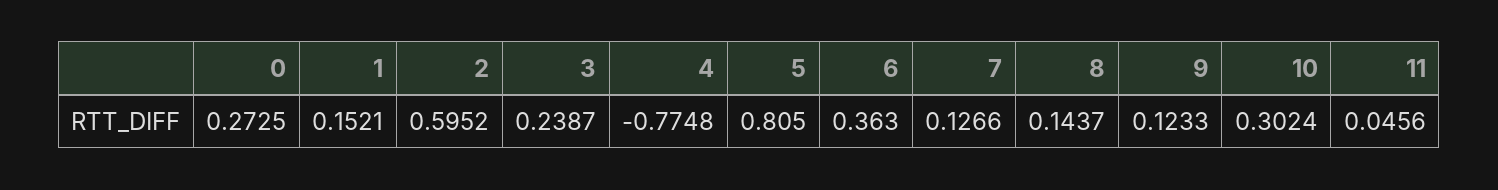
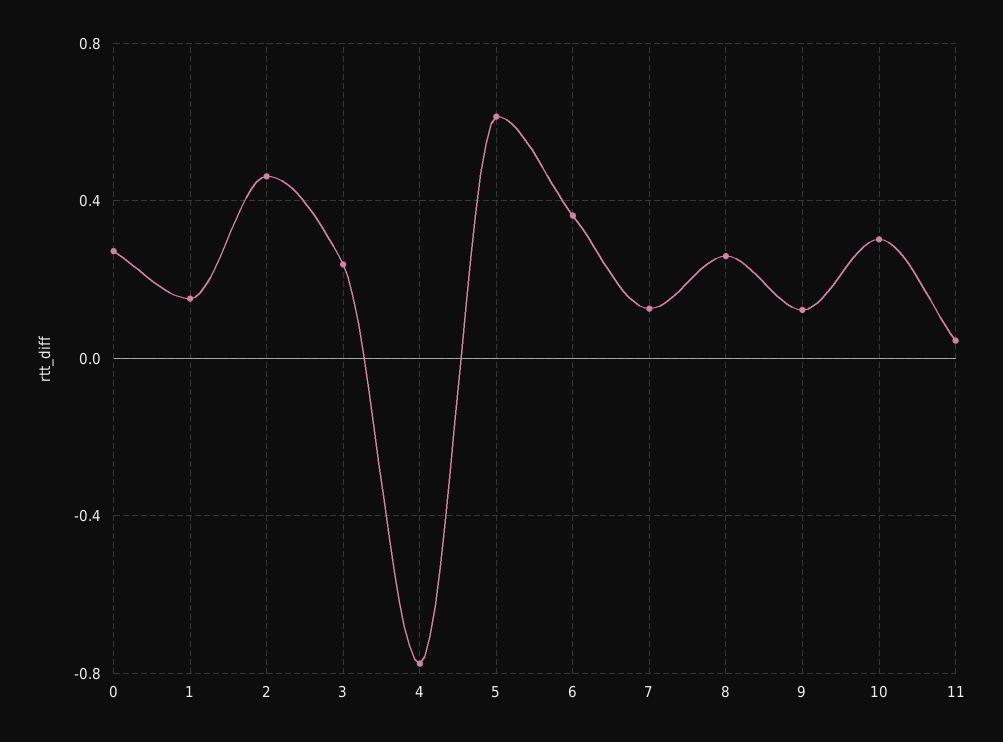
  {
    "0": 0.2725,
    "1": 0.1521,
-   "2": 0.5952,
+   "2": 0.45,
    "3": 0.2387,
    "4": -0.7748,
-   "5": 0.805,
+   "5": 0.6,
    "6": 0.363,
    "7": 0.1266,
-   "8": 0.1437,
+   "8": 0.25,
    "9": 0.1233,
    "10": 0.3024,
    "11": 0.0456
  }

